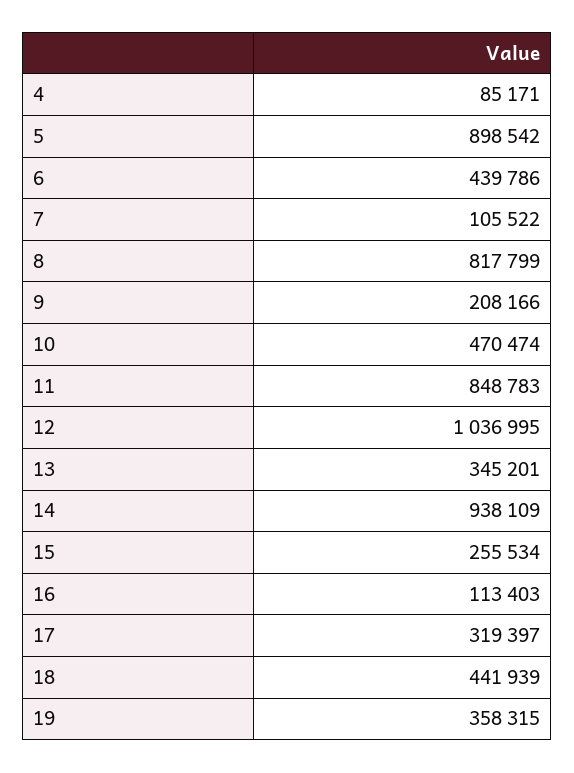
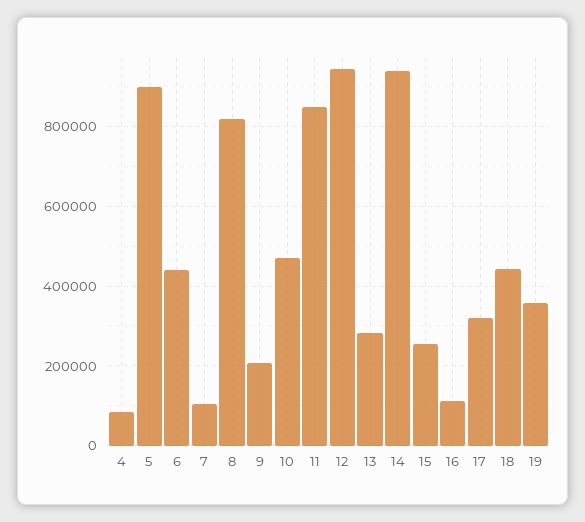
  {
    "4": 85171,
    "5": 898542,
    "6": 439786,
    "7": 105522,
    "8": 817799,
    "9": 208166,
    "10": 470474,
    "11": 848783,
-   "12": 1036995,
+   "12": 940000,
-   "13": 345201,
+   "13": 280000,
    "14": 938109,
    "15": 255534,
    "16": 113403,
    "17": 319397,
    "18": 441939,
    "19": 358315
  }

